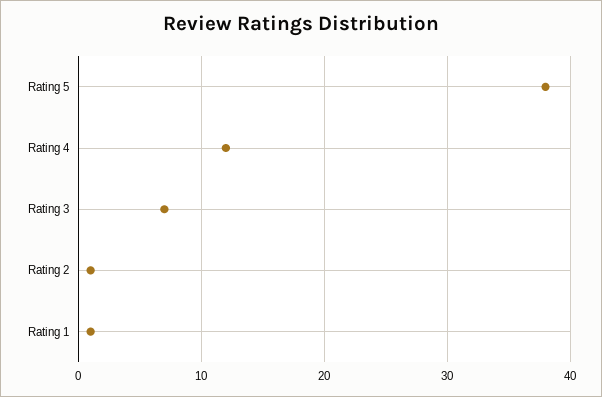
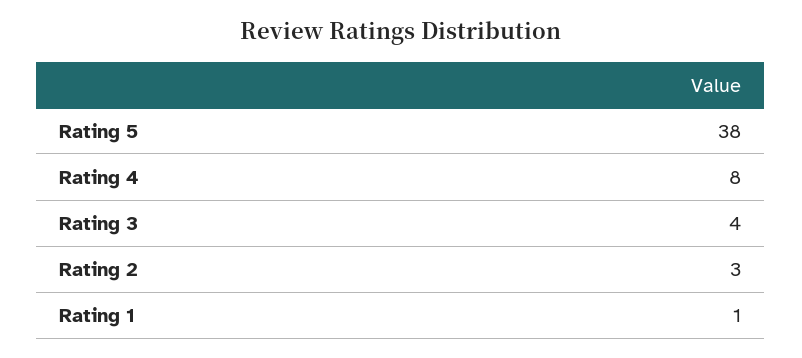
  {
    "Rating 5": 38,
-   "Rating 4": 12,
+   "Rating 4": 8,
-   "Rating 3": 7,
+   "Rating 3": 4,
-   "Rating 2": 1,
+   "Rating 2": 3,
    "Rating 1": 1
  }

